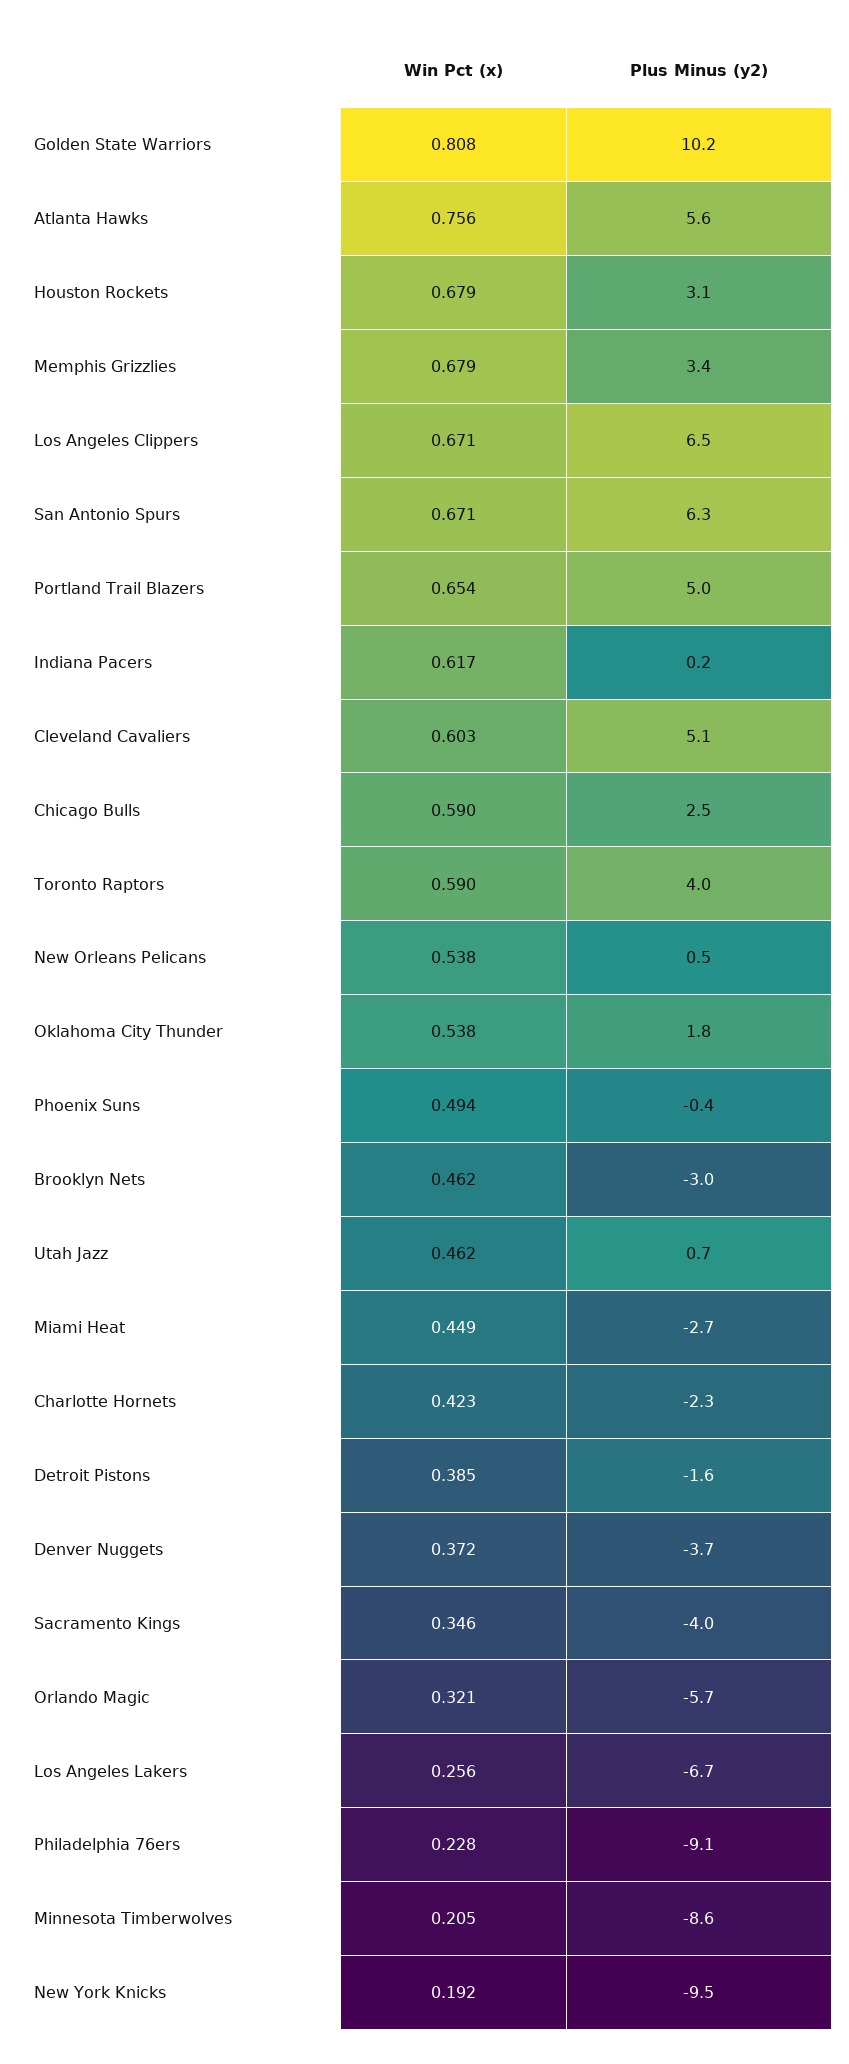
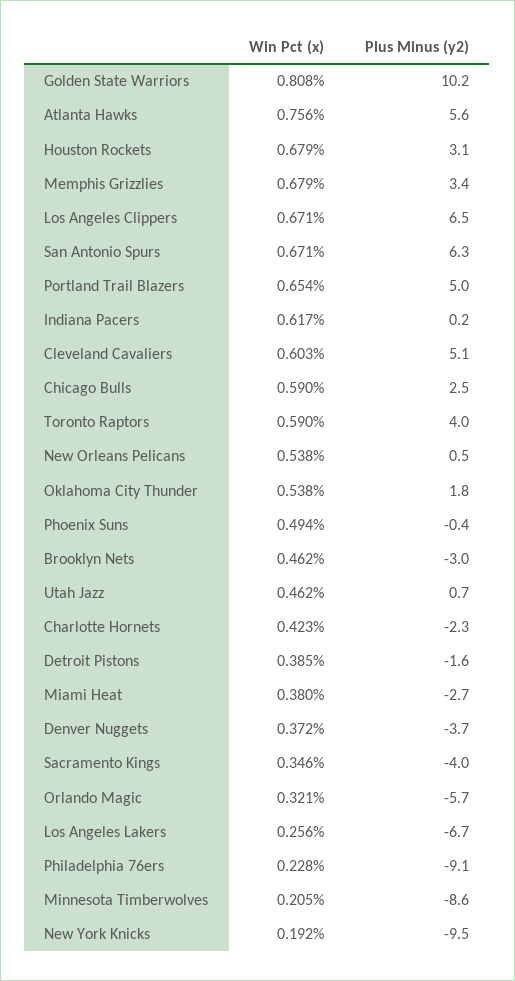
  {
    "Win Pct (x)": {
      "Golden State Warriors": 0.808,
      "Atlanta Hawks": 0.756,
      "Houston Rockets": 0.679,
      "Memphis Grizzlies": 0.679,
      "Los Angeles Clippers": 0.671,
      "San Antonio Spurs": 0.671,
      "Portland Trail Blazers": 0.654,
      "Indiana Pacers": 0.617,
      "Cleveland Cavaliers": 0.603,
      "Chicago Bulls": 0.59,
      "Toronto Raptors": 0.59,
      "New Orleans Pelicans": 0.538,
      "Oklahoma City Thunder": 0.538,
      "Phoenix Suns": 0.494,
      "Brooklyn Nets": 0.462,
      "Utah Jazz": 0.462,
-     "Miami Heat": 0.449,
+     "Miami Heat": 0.38,
      "Charlotte Hornets": 0.423,
      "Detroit Pistons": 0.385,
      "Denver Nuggets": 0.372,
      "Sacramento Kings": 0.346,
      "Orlando Magic": 0.321,
      "Los Angeles Lakers": 0.256,
      "Philadelphia 76ers": 0.228,
      "Minnesota Timberwolves": 0.205,
      "New York Knicks": 0.192
    },
    "Plus Minus (y2)": {
      "Golden State Warriors": 10.2,
      "Atlanta Hawks": 5.6,
      "Houston Rockets": 3.1,
      "Memphis Grizzlies": 3.4,
      "Los Angeles Clippers": 6.5,
      "San Antonio Spurs": 6.3,
      "Portland Trail Blazers": 5,
      "Indiana Pacers": 0.2,
      "Cleveland Cavaliers": 5.1,
      "Chicago Bulls": 2.5,
      "Toronto Raptors": 4,
      "New Orleans Pelicans": 0.5,
      "Oklahoma City Thunder": 1.8,
      "Phoenix Suns": -0.4,
      "Brooklyn Nets": -3,
      "Utah Jazz": 0.7,
      "Miami Heat": -2.7,
      "Charlotte Hornets": -2.3,
      "Detroit Pistons": -1.6,
      "Denver Nuggets": -3.7,
      "Sacramento Kings": -4,
      "Orlando Magic": -5.7,
      "Los Angeles Lakers": -6.7,
      "Philadelphia 76ers": -9.1,
      "Minnesota Timberwolves": -8.6,
      "New York Knicks": -9.5
    }
  }

